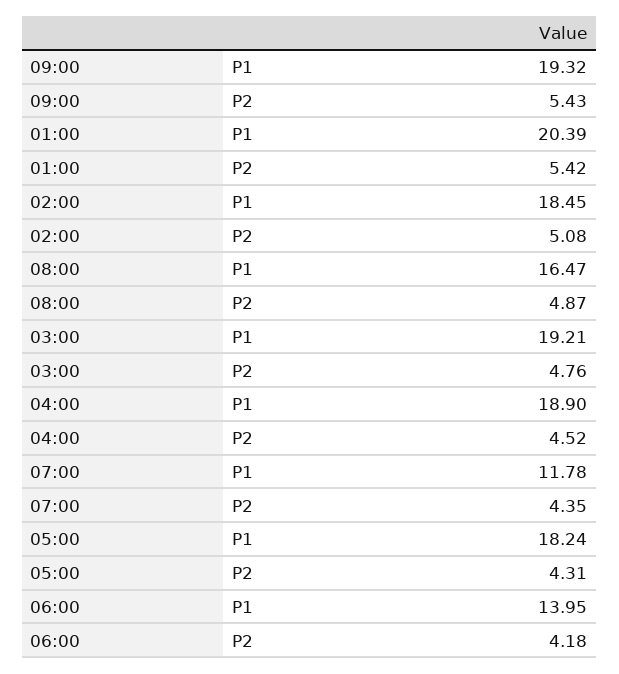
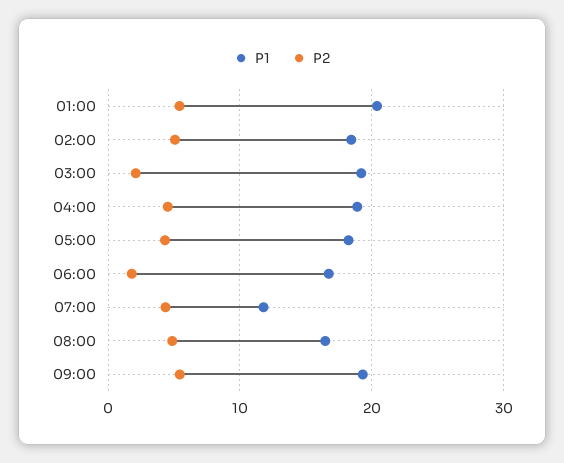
  {
    "P1": {
      "09:00": 19.32,
      "01:00": 20.39,
      "02:00": 18.45,
      "08:00": 16.47,
      "03:00": 19.21,
      "04:00": 18.9,
      "07:00": 11.78,
      "05:00": 18.24,
-     "06:00": 13.95
+     "06:00": 17
    },
    "P2": {
      "09:00": 5.43,
      "01:00": 5.42,
      "02:00": 5.08,
      "08:00": 4.87,
-     "03:00": 4.76,
+     "03:00": 2,
      "04:00": 4.52,
      "07:00": 4.35,
      "05:00": 4.31,
-     "06:00": 4.18
+     "06:00": 2
    }
  }

